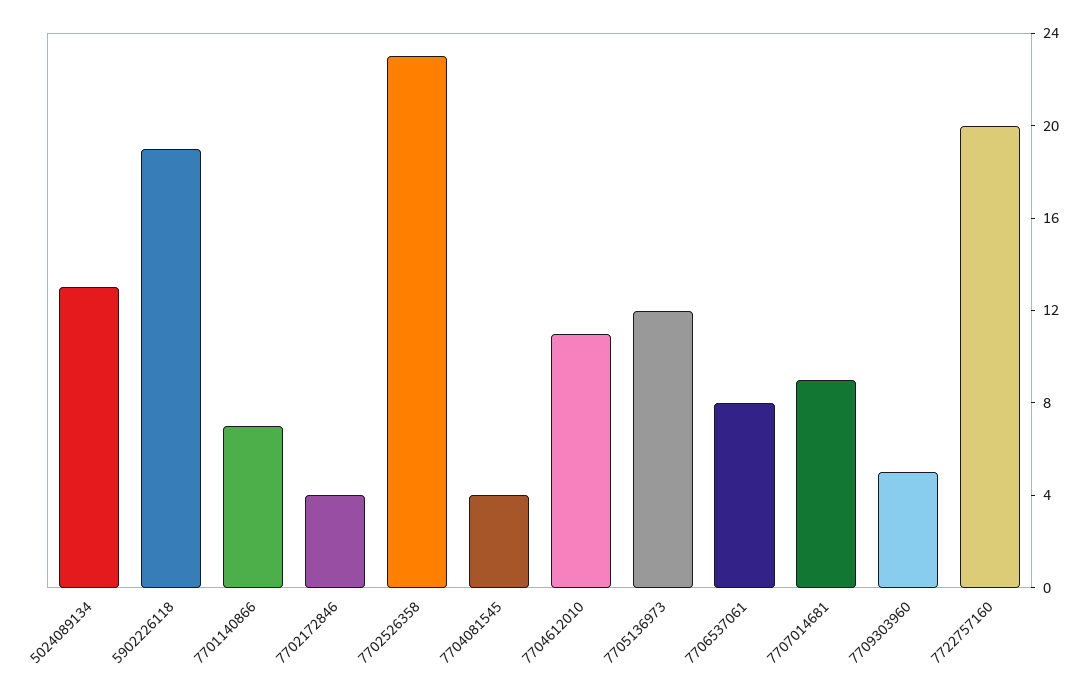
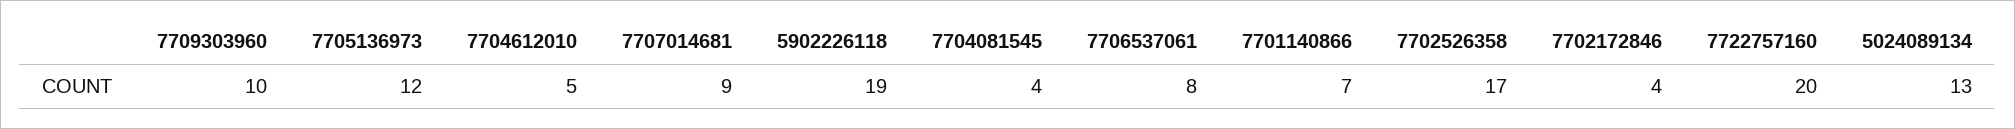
  {
    "5024089134": 13,
    "5902226118": 19,
    "7701140866": 7,
    "7702172846": 4,
-   "7702526358": 23,
+   "7702526358": 17,
    "7704081545": 4,
-   "7704612010": 11,
+   "7704612010": 5,
    "7705136973": 12,
    "7706537061": 8,
    "7707014681": 9,
-   "7709303960": 5,
+   "7709303960": 10,
    "7722757160": 20
  }

